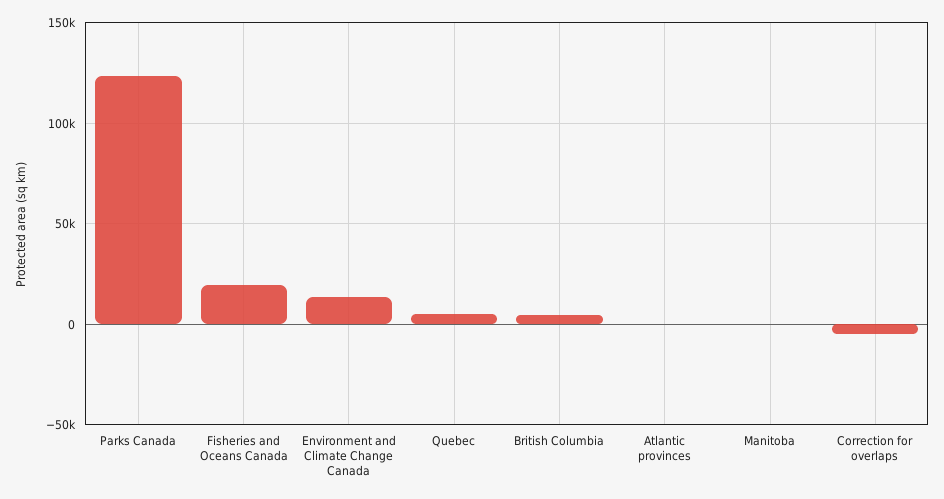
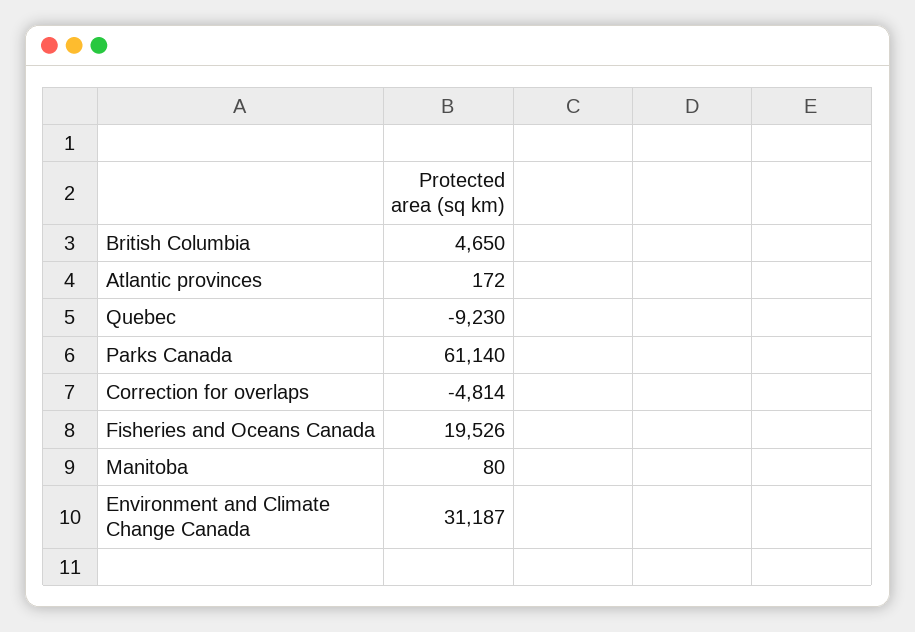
  {
-   "Parks Canada": 125000,
+   "Parks Canada": 61140,
    "Fisheries and Oceans Canada": 19526,
-   "Environment and Climate Change Canada": 15000,
+   "Environment and Climate Change Canada": 31187,
-   "Quebec": 5000,
+   "Quebec": -9230,
    "British Columbia": 4650,
    "Atlantic provinces": 172,
    "Manitoba": 80,
    "Correction for overlaps": -4814
  }

